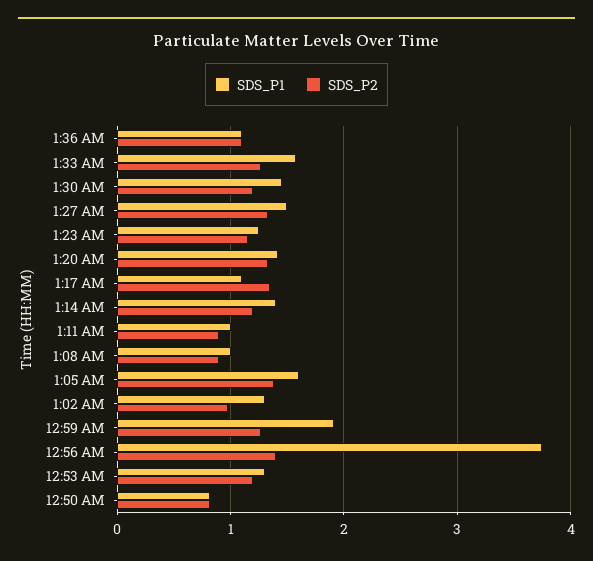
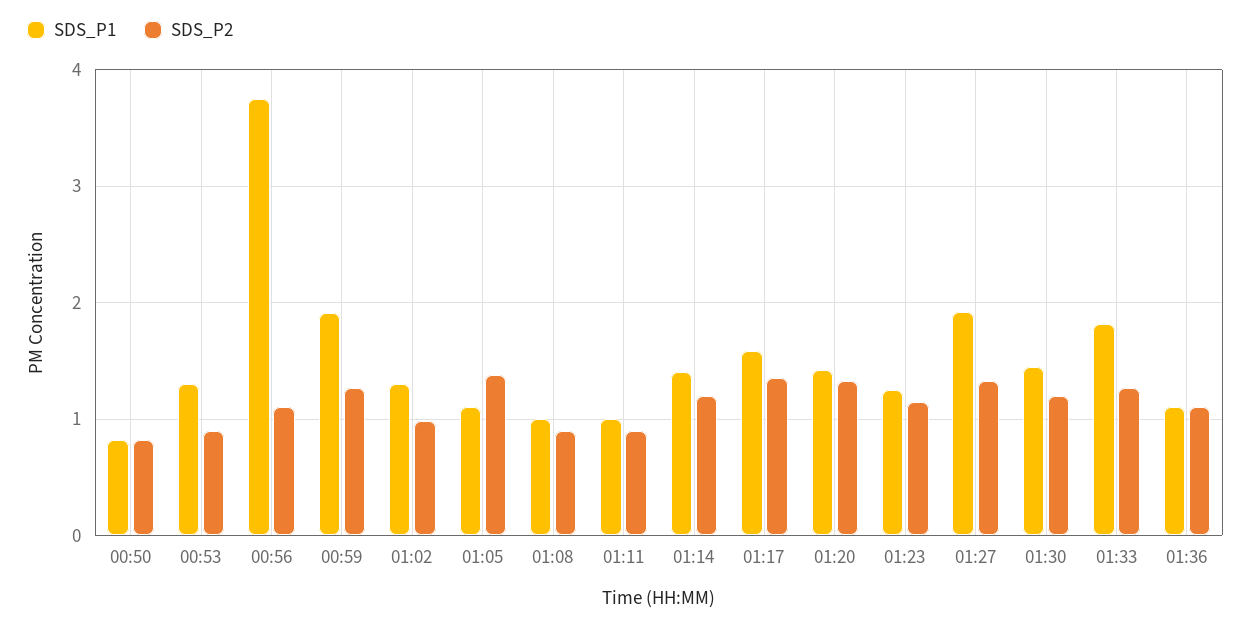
  {
    "SDS_P1": {
      "1:36 AM": 1.1,
-     "1:33 AM": 1.6,
+     "1:33 AM": 1.8,
      "1:30 AM": 1.5,
-     "1:27 AM": 1.5,
+     "1:27 AM": 1.9,
      "1:23 AM": 1.3,
      "1:20 AM": 1.4,
-     "1:17 AM": 1.1,
+     "1:17 AM": 1.6,
      "1:14 AM": 1.4,
      "1:11 AM": 1,
      "1:08 AM": 1,
-     "1:05 AM": 1.6,
+     "1:05 AM": 1.1,
      "1:02 AM": 1.3,
      "12:59 AM": 1.9,
      "12:56 AM": 3.8,
      "12:53 AM": 1.3,
      "12:50 AM": 0.8
    },
    "SDS_P2": {
      "1:36 AM": 1.1,
      "1:33 AM": 1.3,
      "1:30 AM": 1.2,
      "1:27 AM": 1.3,
      "1:23 AM": 1.2,
      "1:20 AM": 1.3,
      "1:17 AM": 1.4,
      "1:14 AM": 1.2,
      "1:11 AM": 0.9,
      "1:08 AM": 0.9,
      "1:05 AM": 1.4,
      "1:02 AM": 1,
      "12:59 AM": 1.3,
-     "12:56 AM": 1.4,
+     "12:56 AM": 1.1,
-     "12:53 AM": 1.2,
+     "12:53 AM": 0.9,
      "12:50 AM": 0.8
    }
  }

